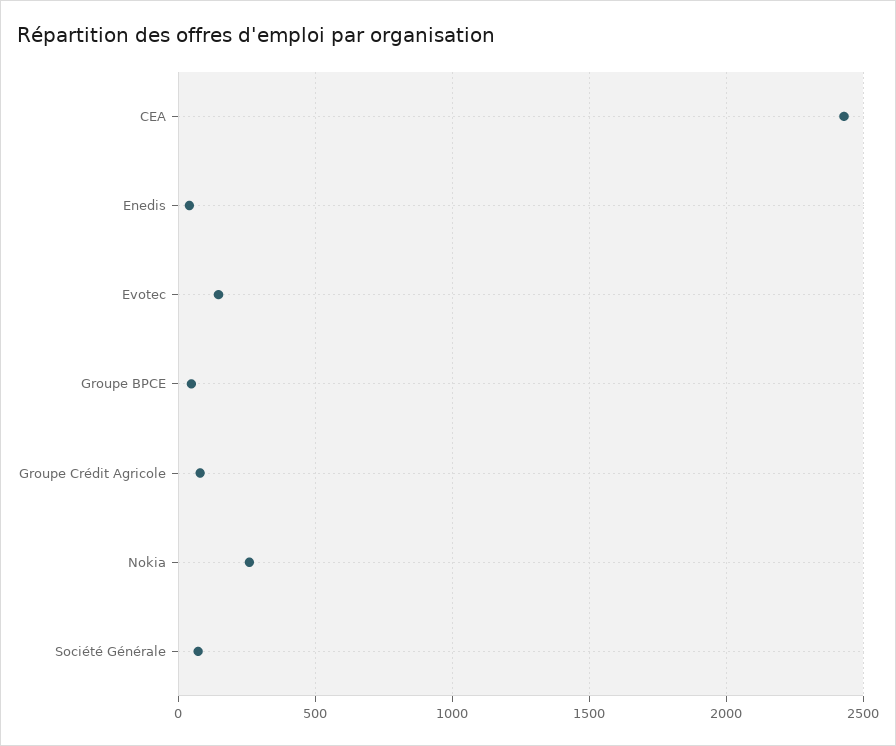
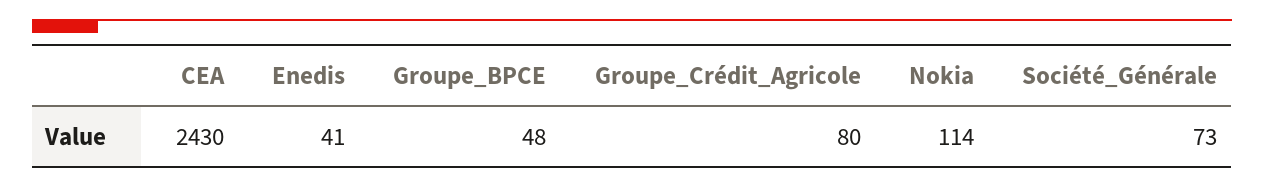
  {
    "CEA": 2430,
    "Enedis": 41,
-   "Evotec": 150,
    "Groupe BPCE": 48,
    "Groupe Crédit Agricole": 80,
-   "Nokia": 250,
+   "Nokia": 114,
    "Société Générale": 73
  }

